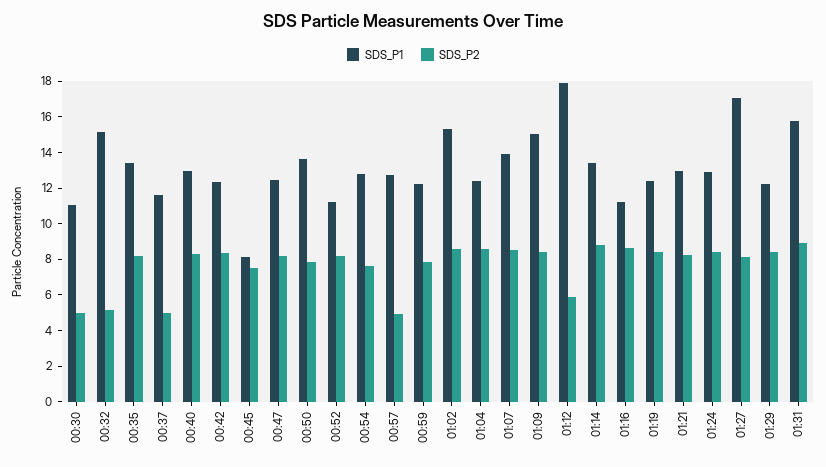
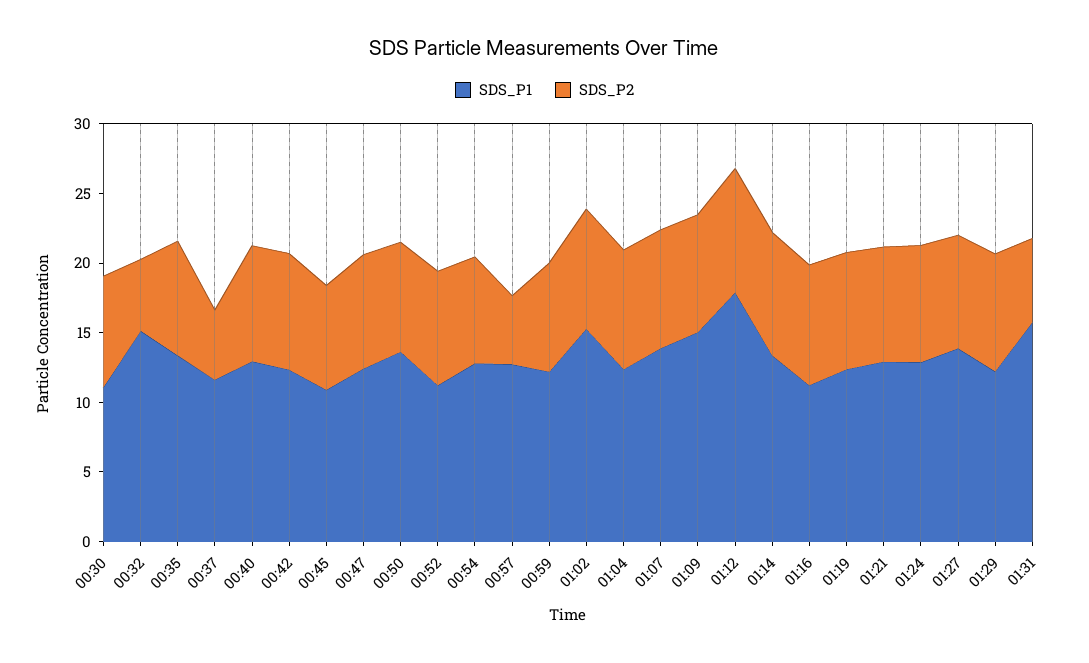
  {
    "SDS_P1": {
      "00:30": 11,
      "00:32": 15,
      "00:35": 13.5,
      "00:37": 11.5,
      "00:40": 13,
      "00:42": 12.5,
-     "00:45": 8,
+     "00:45": 11,
      "00:47": 12.5,
      "00:50": 13.5,
      "00:52": 11,
      "00:54": 13,
      "00:57": 12.5,
      "00:59": 12,
      "01:02": 15.5,
      "01:04": 12.5,
      "01:07": 14,
      "01:09": 15,
      "01:12": 18,
      "01:14": 13.5,
      "01:16": 11,
      "01:19": 12.5,
      "01:21": 13,
      "01:24": 13,
-     "01:27": 17,
+     "01:27": 14,
      "01:29": 12,
      "01:31": 16
    },
    "SDS_P2": {
-     "00:30": 5,
+     "00:30": 8,
      "00:32": 5,
      "00:35": 8,
      "00:37": 5,
      "00:40": 8.5,
      "00:42": 8.5,
      "00:45": 7.5,
      "00:47": 8,
      "00:50": 8,
      "00:52": 8,
      "00:54": 7.5,
      "00:57": 5,
      "00:59": 8,
      "01:02": 8.5,
      "01:04": 8.5,
      "01:07": 8.5,
      "01:09": 8.5,
-     "01:12": 6,
+     "01:12": 9,
      "01:14": 9,
      "01:16": 8.5,
      "01:19": 8.5,
      "01:21": 8,
      "01:24": 8.5,
      "01:27": 8,
      "01:29": 8.5,
-     "01:31": 9
+     "01:31": 6
    }
  }

